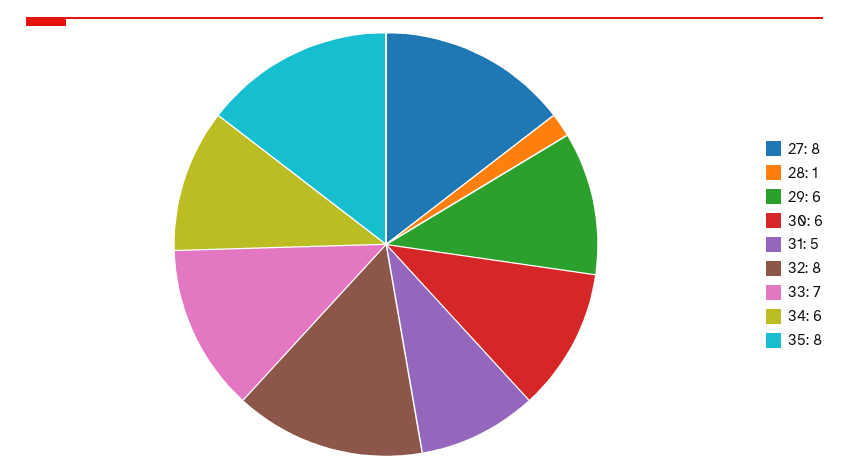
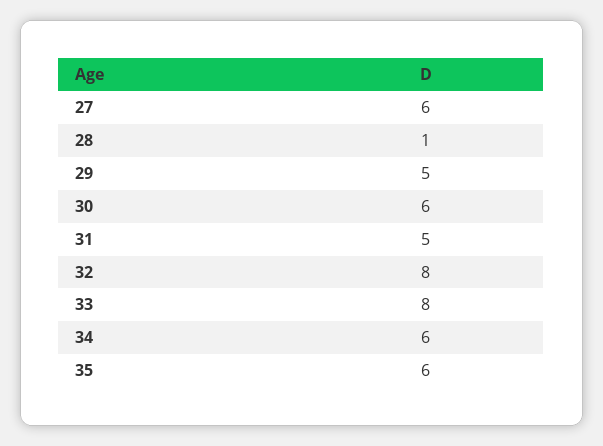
  {
-   "27": 8,
+   "27": 6,
    "28": 1,
-   "29": 6,
+   "29": 5,
    "30": 6,
    "31": 5,
    "32": 8,
-   "33": 7,
+   "33": 8,
    "34": 6,
-   "35": 8
+   "35": 6
  }

